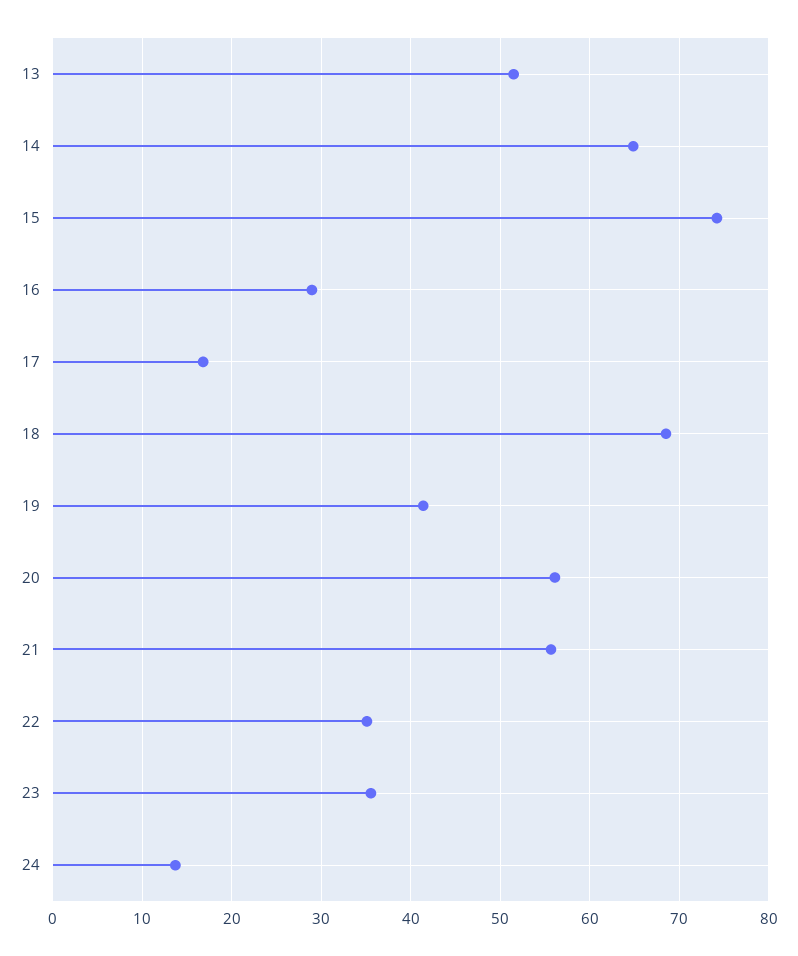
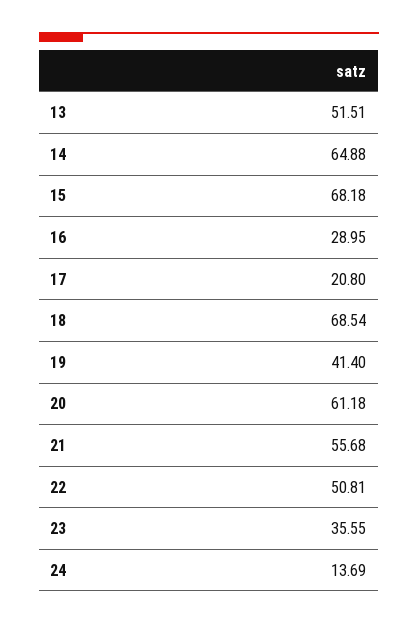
  {
    "13": 51.51,
    "14": 64.88,
-   "15": 74,
+   "15": 68.18,
    "16": 28.95,
-   "17": 17,
+   "17": 20.8,
    "18": 68.54,
    "19": 41.4,
-   "20": 56,
+   "20": 61.18,
    "21": 55.68,
-   "22": 35,
+   "22": 50.81,
    "23": 35.55,
    "24": 13.69
  }

